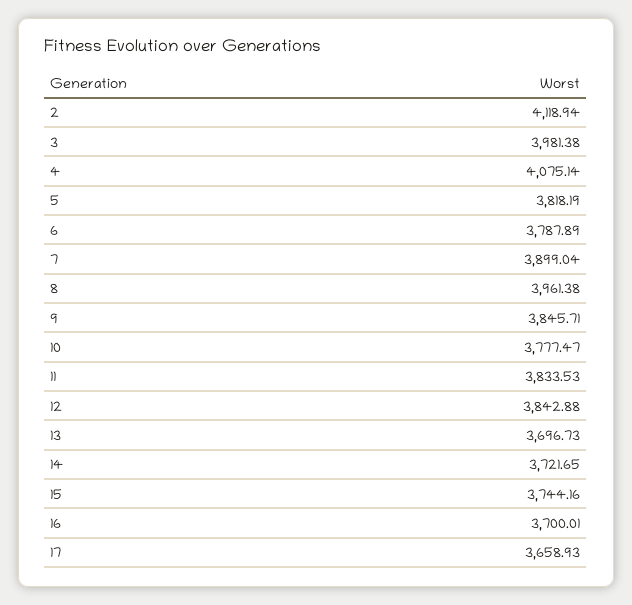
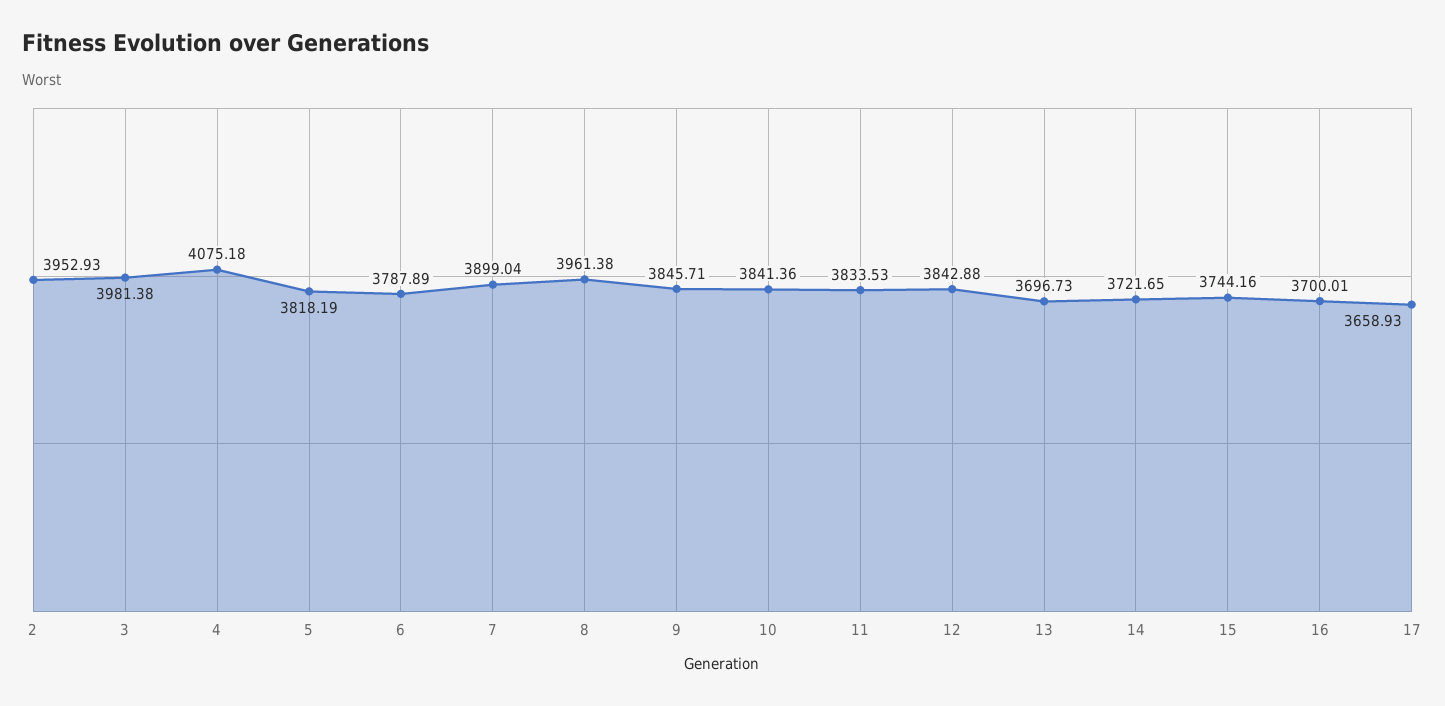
  {
-   "2": 4118.94,
+   "2": 3952.93,
    "3": 3981.38,
-   "4": 4075.14,
+   "4": 4075.18,
    "5": 3818.19,
    "6": 3787.89,
    "7": 3899.04,
    "8": 3961.38,
    "9": 3845.71,
-   "10": 3777.47,
+   "10": 3841.36,
    "11": 3833.53,
    "12": 3842.88,
    "13": 3696.73,
    "14": 3721.65,
    "15": 3744.16,
    "16": 3700.01,
    "17": 3658.93
  }

